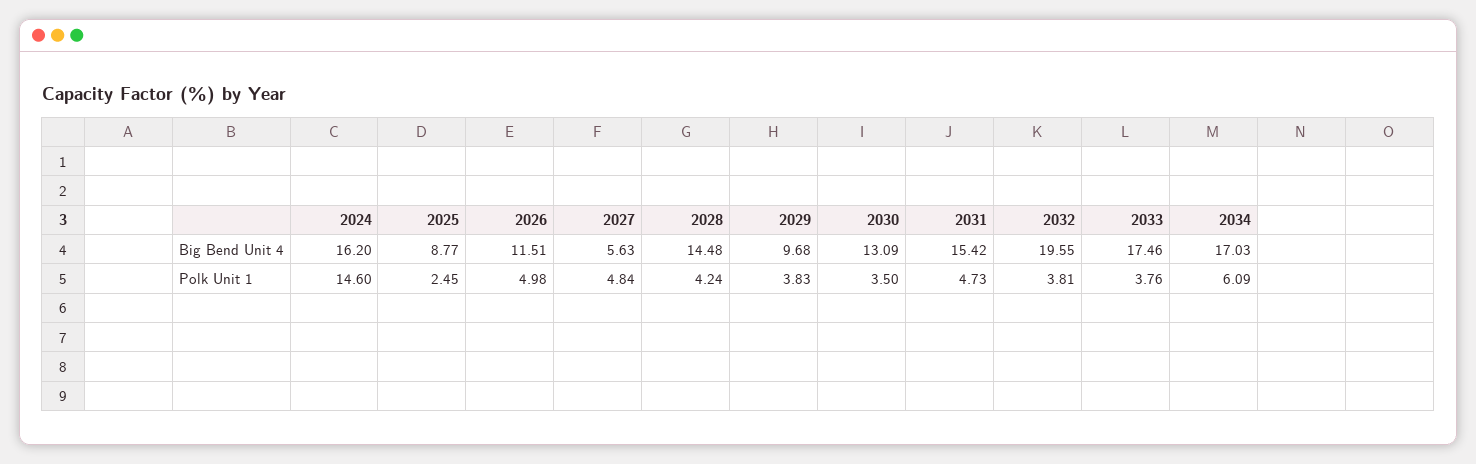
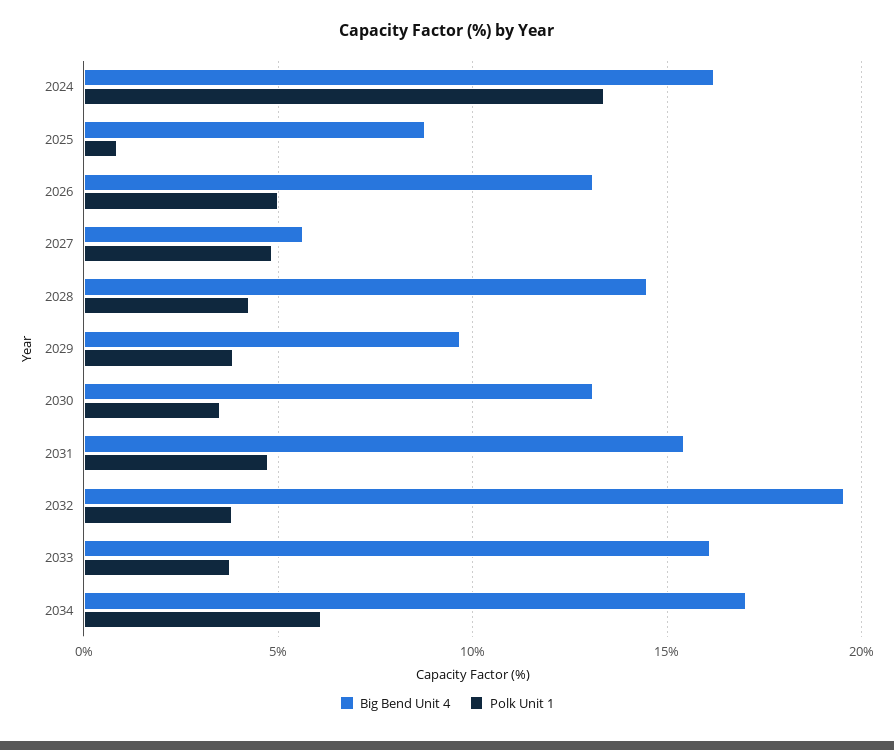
  {
    "Big Bend Unit 4": {
      "2024": 16.2,
      "2025": 8.77,
-     "2026": 11.51,
+     "2026": 13,
      "2027": 5.63,
      "2028": 14.48,
      "2029": 9.68,
      "2030": 13.09,
      "2031": 15.42,
      "2032": 19.55,
-     "2033": 17.46,
+     "2033": 16,
      "2034": 17.03
    },
    "Polk Unit 1": {
-     "2024": 14.6,
+     "2024": 13.5,
-     "2025": 2.45,
+     "2025": 1,
      "2026": 4.98,
      "2027": 4.84,
      "2028": 4.24,
      "2029": 3.83,
      "2030": 3.5,
      "2031": 4.73,
      "2032": 3.81,
      "2033": 3.76,
      "2034": 6.09
    }
  }

